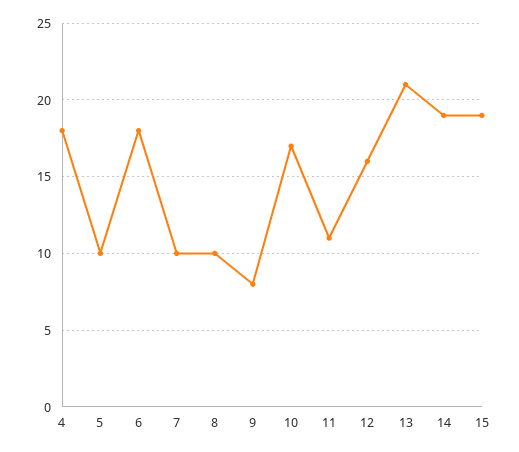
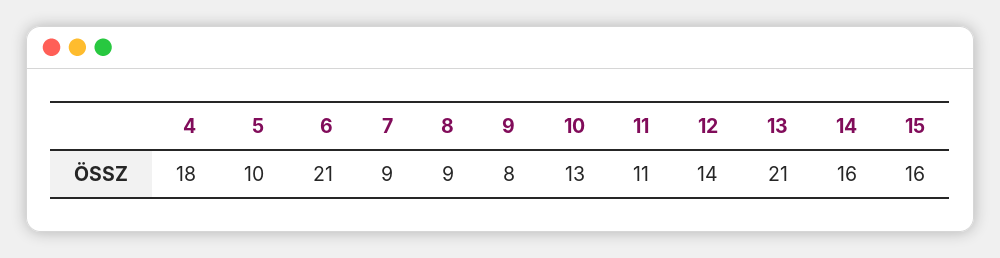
  {
    "4": 18,
    "5": 10,
-   "6": 18,
+   "6": 21,
-   "7": 10,
+   "7": 9,
-   "8": 10,
+   "8": 9,
    "9": 8,
-   "10": 17,
+   "10": 13,
    "11": 11,
-   "12": 16,
+   "12": 14,
    "13": 21,
-   "14": 19,
+   "14": 16,
-   "15": 19
+   "15": 16
  }

